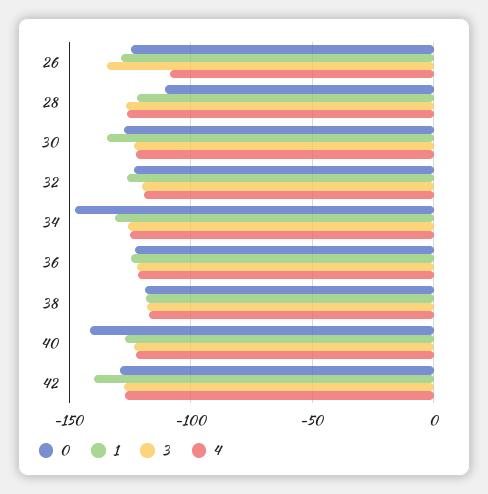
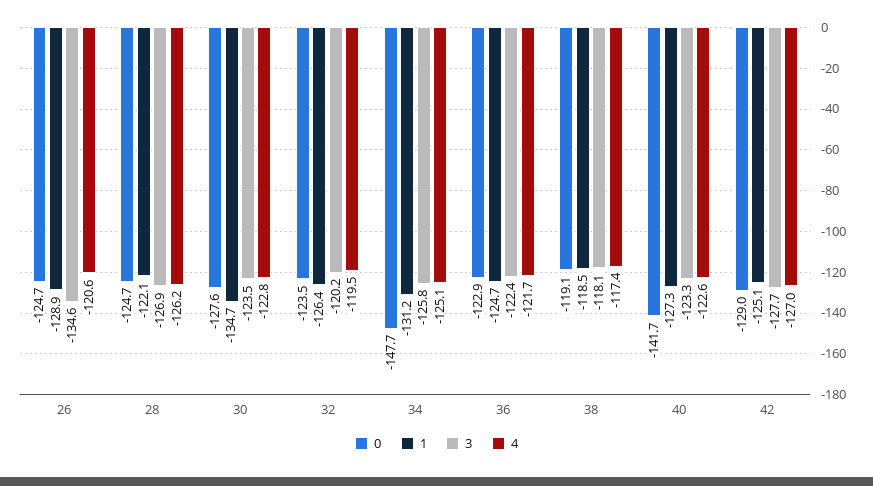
  {
    "0": {
      "26": -124.7,
-     "28": -110,
+     "28": -124.7,
      "30": -127.6,
      "32": -123.5,
      "34": -147.7,
      "36": -122.9,
      "38": -119.1,
      "40": -141.7,
      "42": -129
    },
    "1": {
      "26": -128.9,
      "28": -122.1,
      "30": -134.7,
      "32": -126.4,
      "34": -131.2,
      "36": -124.7,
      "38": -118.5,
      "40": -127.3,
-     "42": -140
+     "42": -125.1
    },
    "3": {
      "26": -134.6,
      "28": -126.9,
      "30": -123.5,
      "32": -120.2,
      "34": -125.8,
      "36": -122.4,
      "38": -118.1,
      "40": -123.3,
      "42": -127.7
    },
    "4": {
-     "26": -110,
+     "26": -120.6,
      "28": -126.2,
      "30": -122.8,
      "32": -119.5,
      "34": -125.1,
      "36": -121.7,
      "38": -117.4,
      "40": -122.6,
      "42": -127
    }
  }

